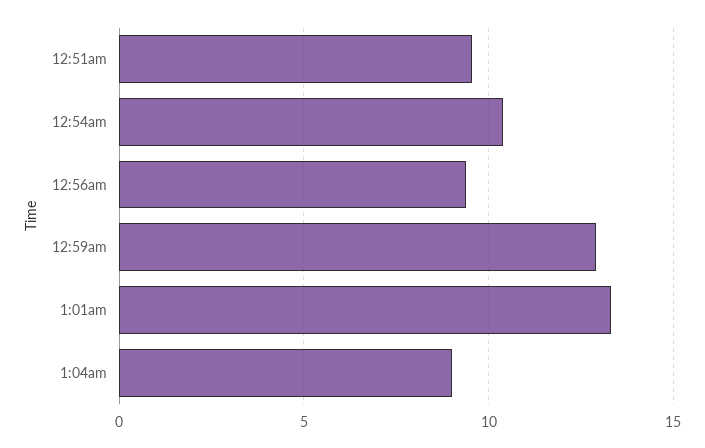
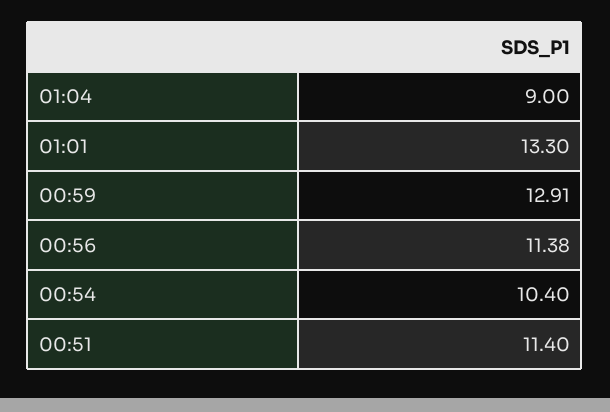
  {
-   "12:51am": 9.5,
+   "12:51am": 11.4,
    "12:54am": 10.4,
-   "12:56am": 9.5,
+   "12:56am": 11.38,
    "12:59am": 12.91,
    "1:01am": 13.3,
    "1:04am": 9
  }

